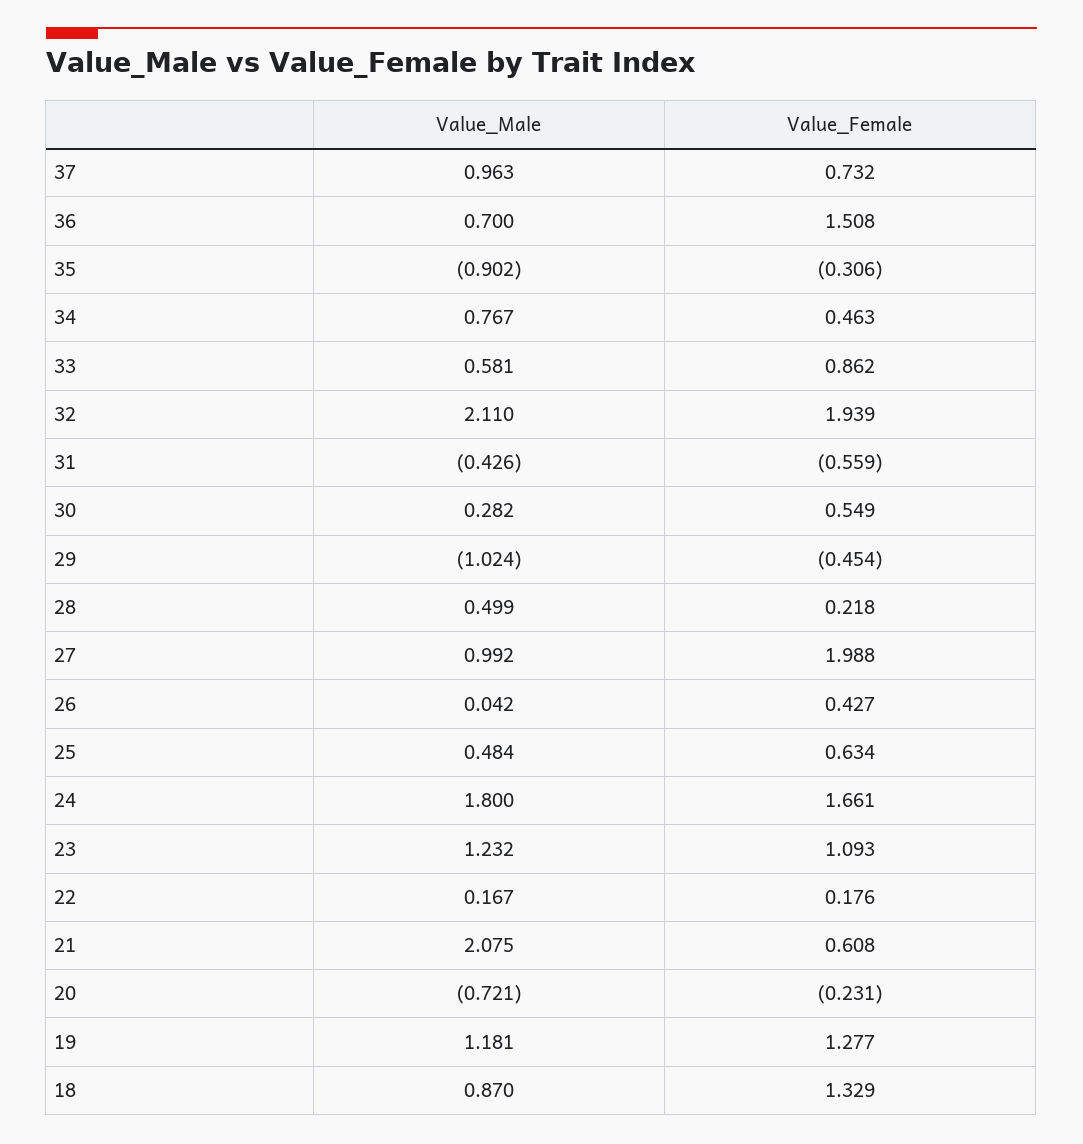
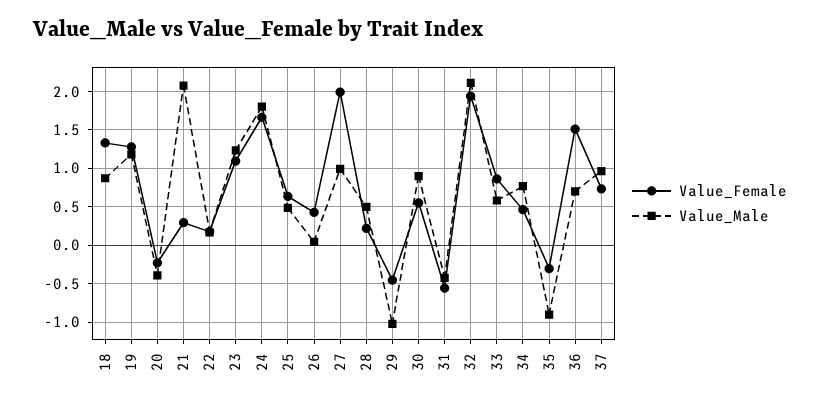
  {
    "Value_Male": {
      "37": 0.963,
      "36": 0.7,
      "35": -0.902,
      "34": 0.767,
      "33": 0.581,
      "32": 2.11,
      "31": -0.426,
-     "30": 0.282,
+     "30": 0.9,
      "29": -1.024,
      "28": 0.499,
      "27": 0.992,
      "26": 0.042,
      "25": 0.484,
      "24": 1.8,
      "23": 1.232,
      "22": 0.167,
      "21": 2.075,
-     "20": -0.721,
+     "20": -0.4,
      "19": 1.181,
      "18": 0.87
    },
    "Value_Female": {
      "37": 0.732,
      "36": 1.508,
      "35": -0.306,
      "34": 0.463,
      "33": 0.862,
      "32": 1.939,
      "31": -0.559,
      "30": 0.549,
      "29": -0.454,
      "28": 0.218,
      "27": 1.988,
      "26": 0.427,
      "25": 0.634,
      "24": 1.661,
      "23": 1.093,
      "22": 0.176,
-     "21": 0.608,
+     "21": 0.3,
      "20": -0.231,
      "19": 1.277,
      "18": 1.329
    }
  }

